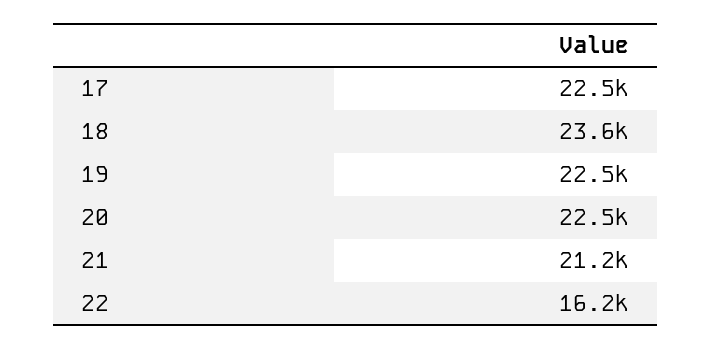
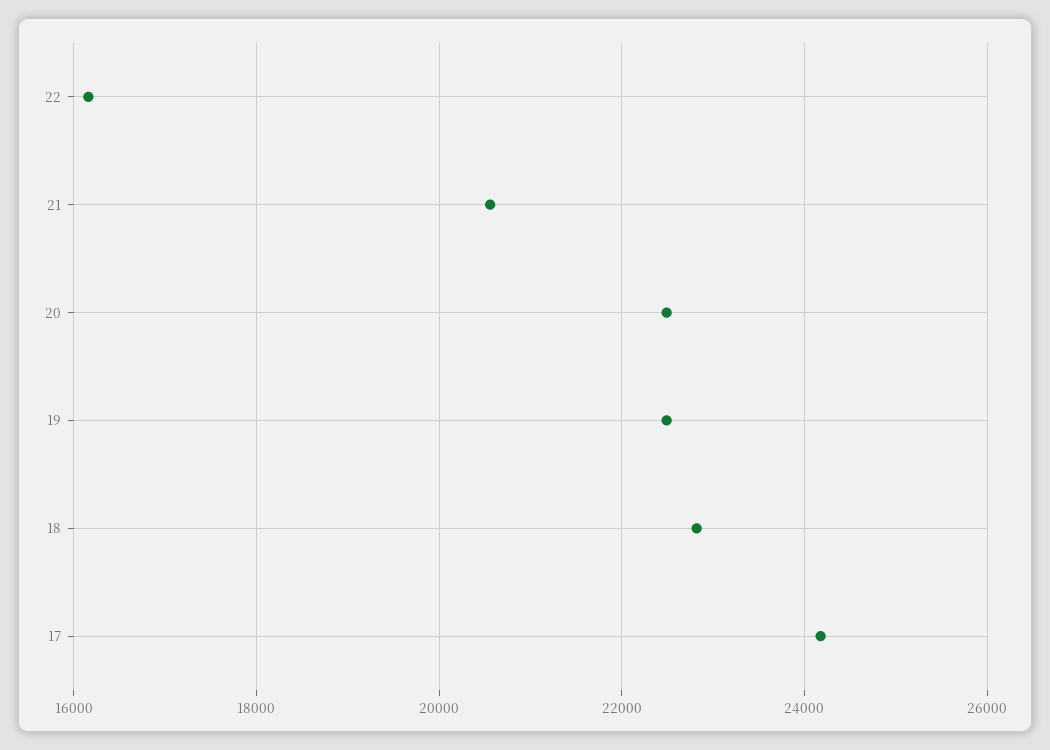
  {
-   "17": 22500,
+   "17": 24200,
-   "18": 23600,
+   "18": 22800,
    "19": 22500,
    "20": 22500,
-   "21": 21200,
+   "21": 20600,
    "22": 16200
  }

